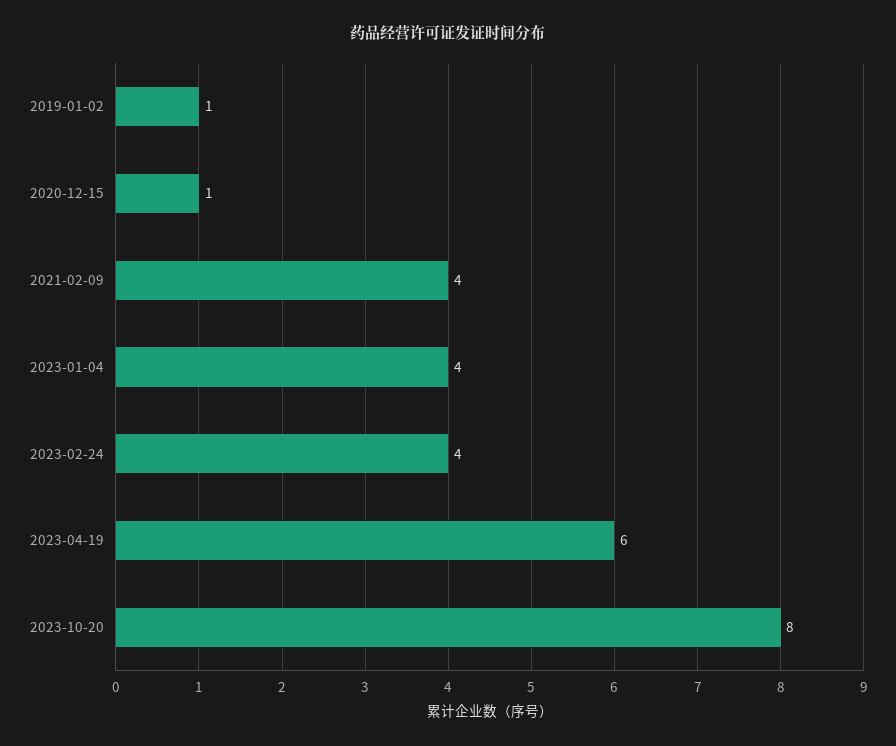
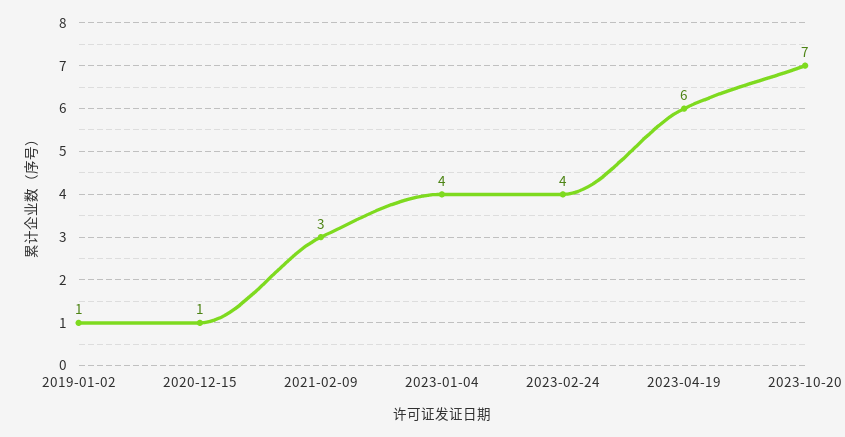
  {
    "2019-01-02": 1,
    "2020-12-15": 1,
-   "2021-02-09": 4,
+   "2021-02-09": 3,
    "2023-01-04": 4,
    "2023-02-24": 4,
    "2023-04-19": 6,
-   "2023-10-20": 8
+   "2023-10-20": 7
  }

